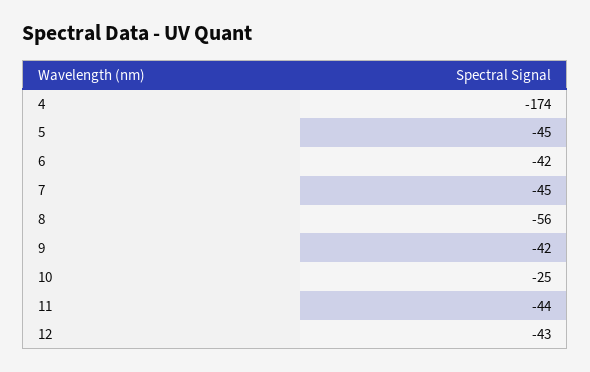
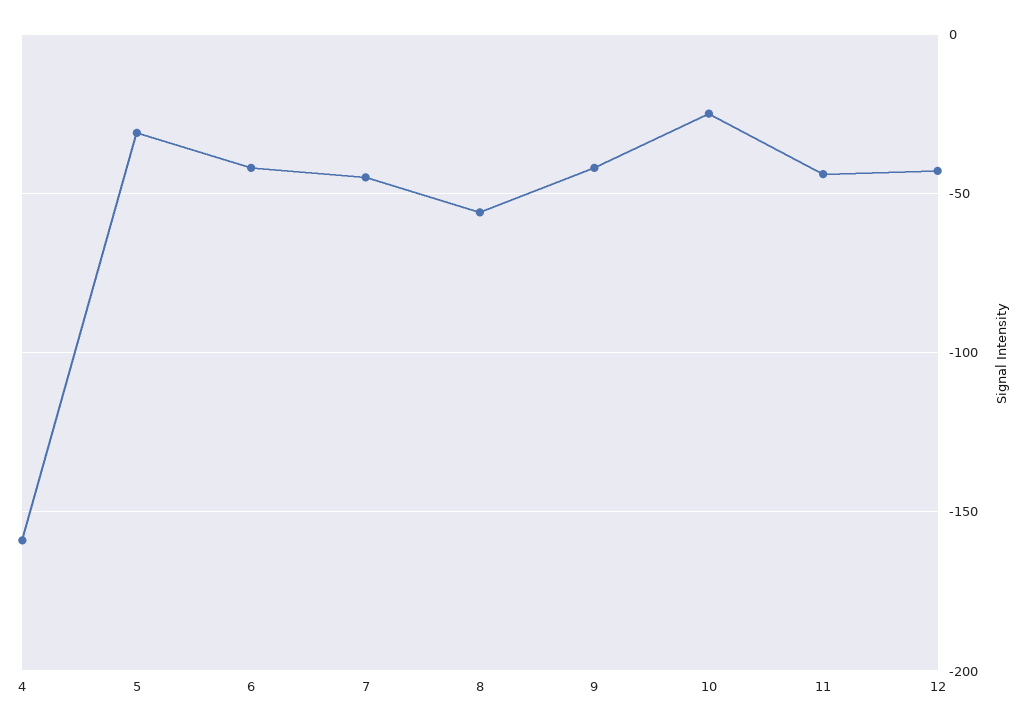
  {
-   "4": -174,
+   "4": -160,
-   "5": -45,
+   "5": -30,
    "6": -42,
    "7": -45,
    "8": -56,
    "9": -42,
    "10": -25,
    "11": -44,
    "12": -43
  }

